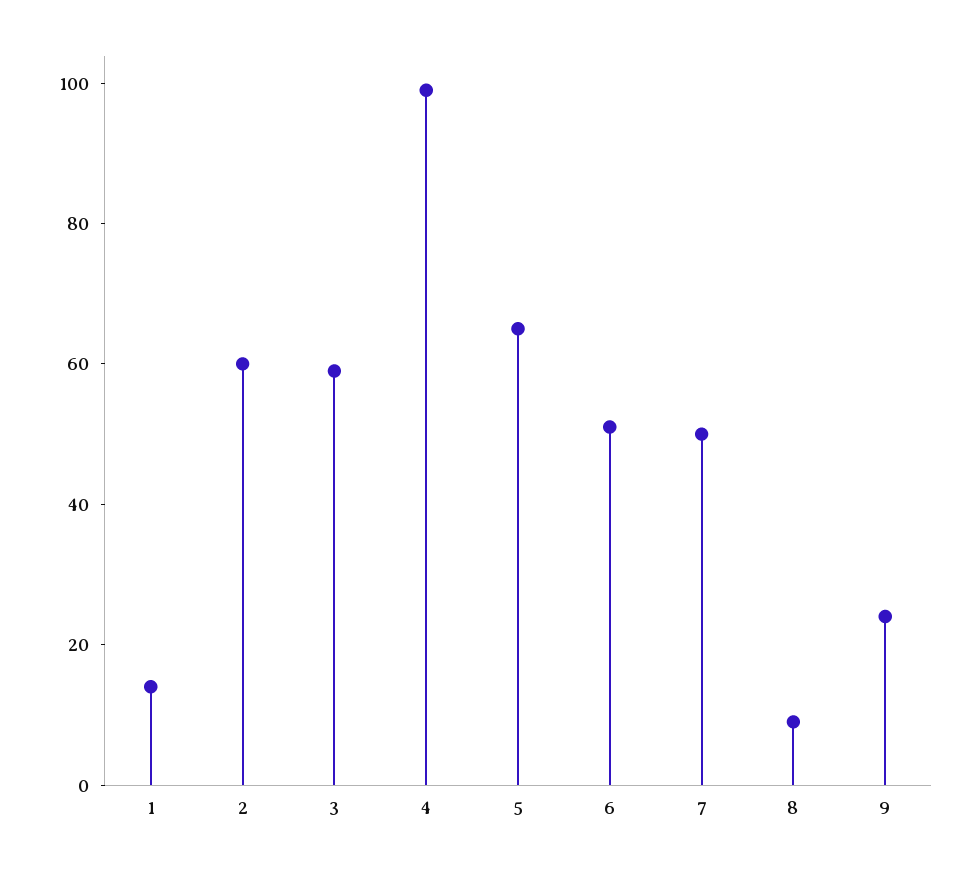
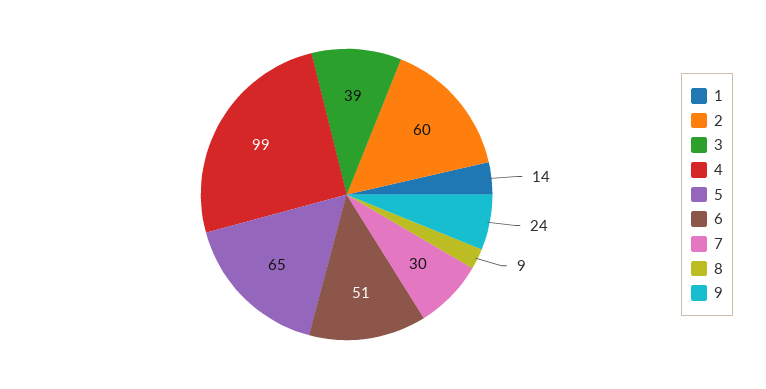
  {
    "1": 14,
    "2": 60,
-   "3": 60,
+   "3": 39,
    "4": 99,
    "5": 65,
    "6": 51,
-   "7": 50,
+   "7": 30,
    "8": 9,
    "9": 24
  }

